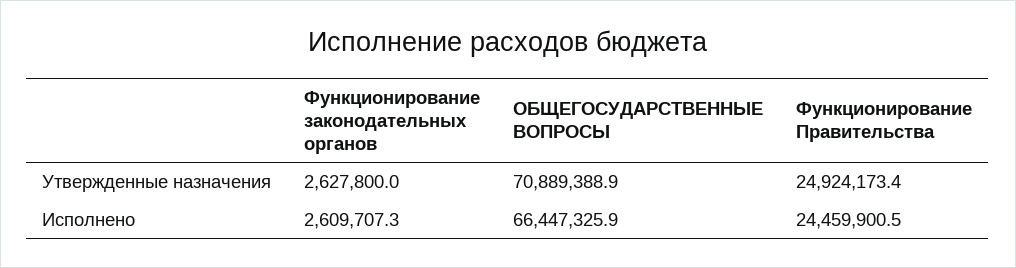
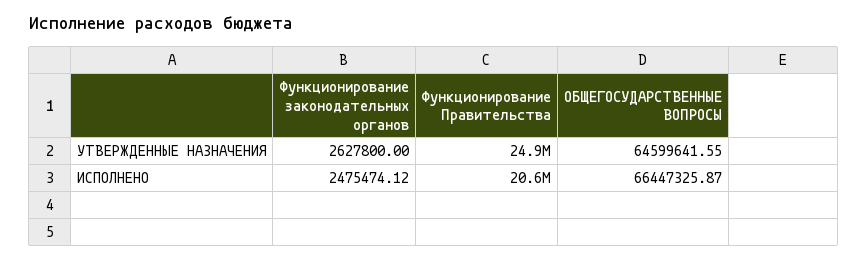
  {
    "Функционирование законодательных органов": {
      "Утвержденные назначения": 2627800,
-     "Исполнено": 2609707.3
+     "Исполнено": 2475474.12
    },
    "ОБЩЕГОСУДАРСТВЕННЫЕ ВОПРОСЫ": {
-     "Утвержденные назначения": 70889388.9,
+     "Утвержденные назначения": 64599641.55,
      "Исполнено": 66447325.87
    },
    "Функционирование Правительства": {
      "Утвержденные назначения": 24924173.4,
-     "Исполнено": 24459900.5
+     "Исполнено": 20600000
    }
  }

